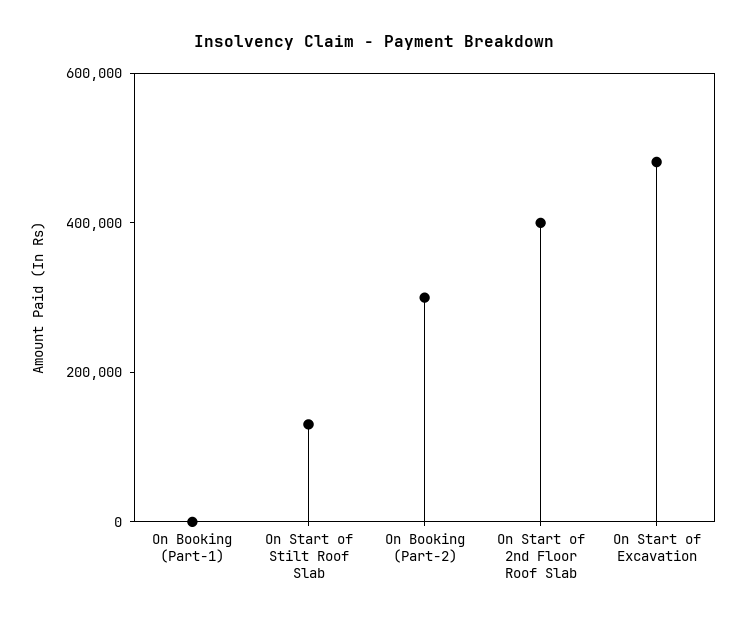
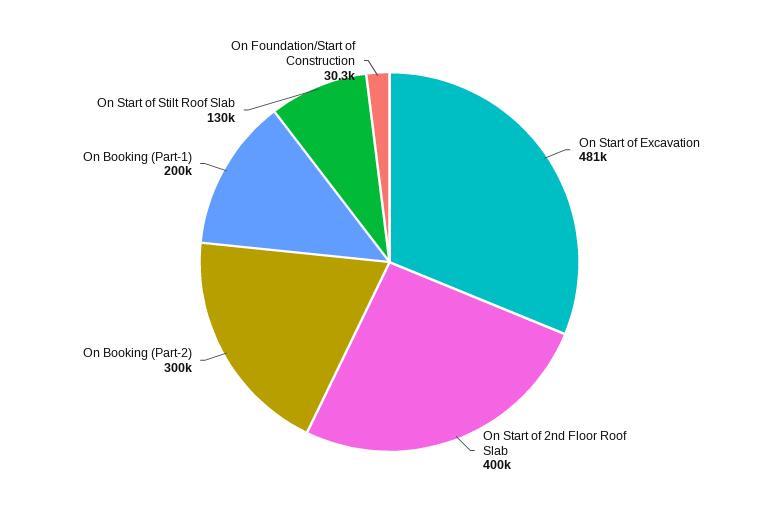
  {
-   "On Booking (Part-1)": 0,
+   "On Booking (Part-1)": 200000,
    "On Start of Stilt Roof Slab": 130000,
    "On Booking (Part-2)": 300000,
    "On Start of 2nd Floor Roof Slab": 400000,
-   "On Start of Excavation": 481000
+   "On Start of Excavation": 481000,
+   "On Foundation/Start of Construction": 30300
  }

